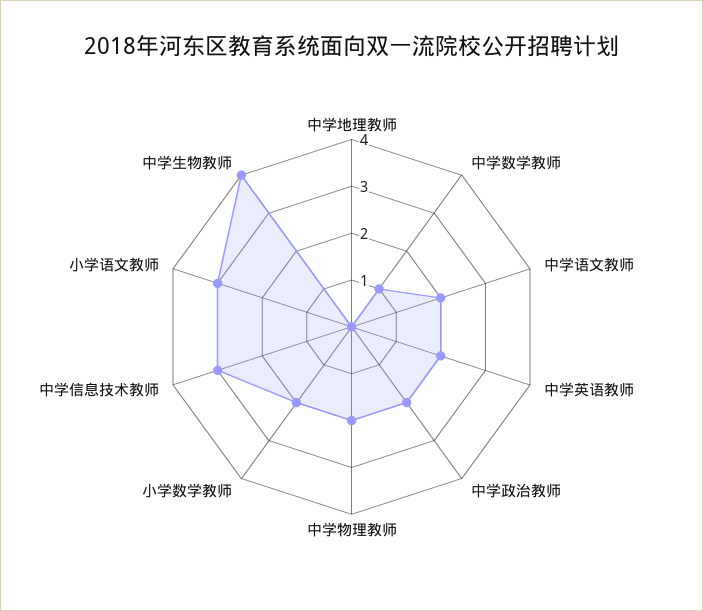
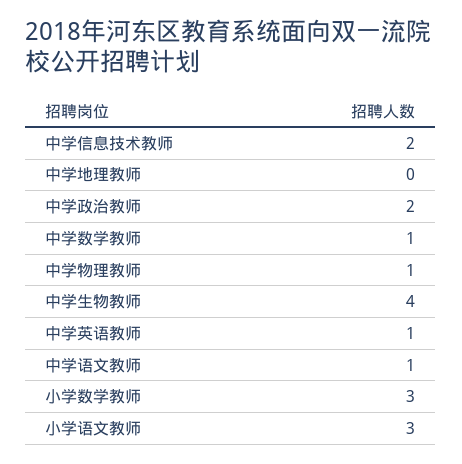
  {
    "中学地理教师": 0,
    "中学数学教师": 1,
-   "中学语文教师": 2,
+   "中学语文教师": 1,
-   "中学英语教师": 2,
+   "中学英语教师": 1,
    "中学政治教师": 2,
-   "中学物理教师": 2,
+   "中学物理教师": 1,
-   "小学数学教师": 2,
+   "小学数学教师": 3,
-   "中学信息技术教师": 3,
+   "中学信息技术教师": 2,
    "小学语文教师": 3,
    "中学生物教师": 4
  }

